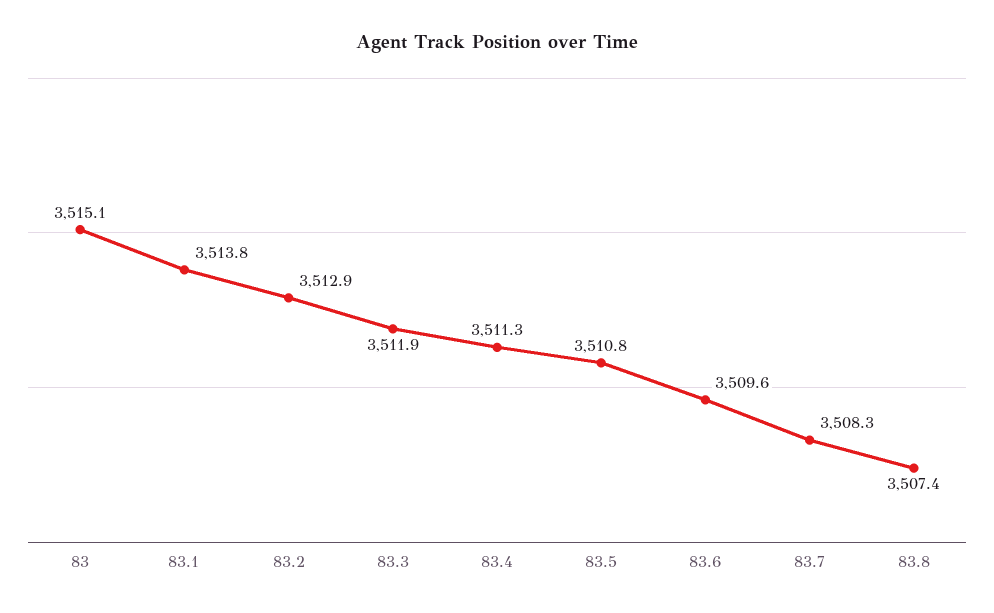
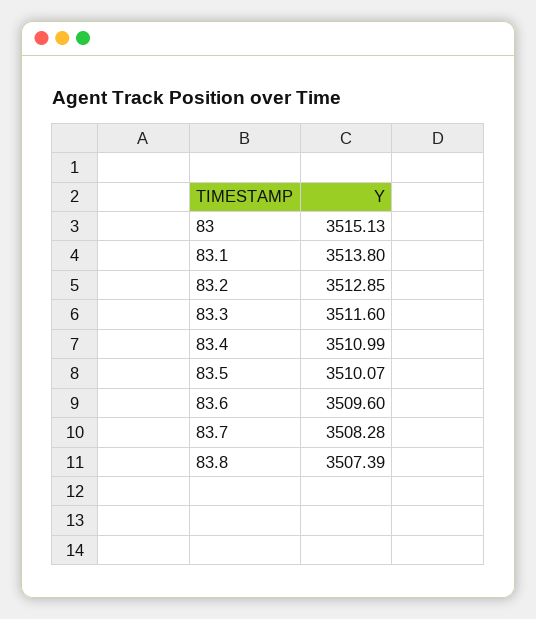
  {
    "83": 3515.13,
    "83.1": 3513.8,
    "83.2": 3512.85,
-   "83.3": 3511.9,
+   "83.3": 3511.6,
-   "83.4": 3511.3,
+   "83.4": 3510.99,
-   "83.5": 3510.8,
+   "83.5": 3510.07,
    "83.6": 3509.6,
    "83.7": 3508.28,
    "83.8": 3507.39
  }

